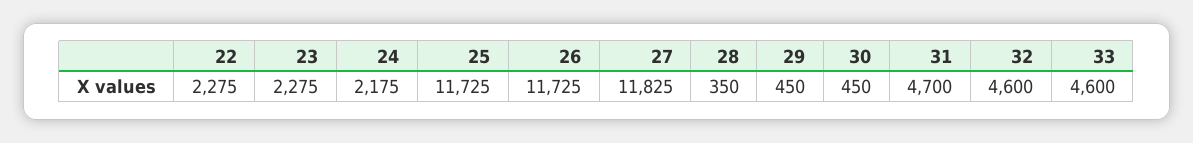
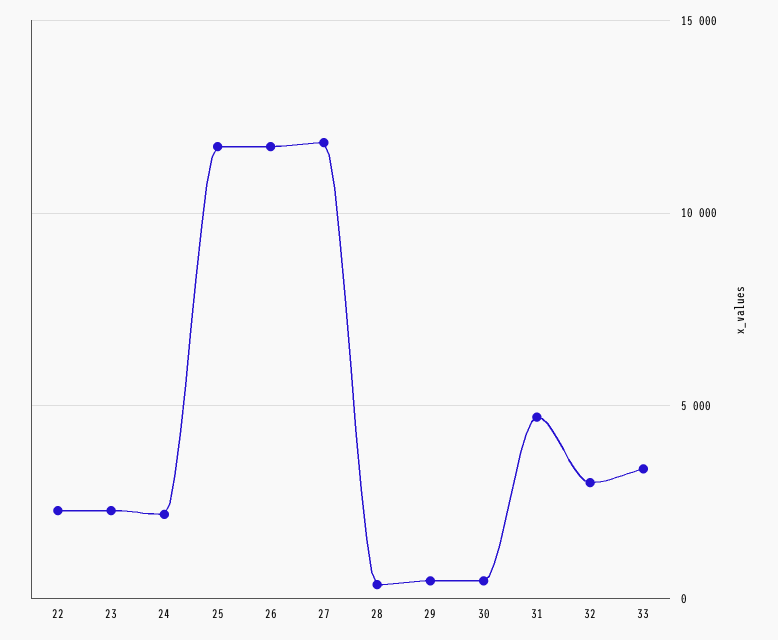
  {
    "22": 2275,
    "23": 2275,
    "24": 2175,
    "25": 11725,
    "26": 11725,
    "27": 11825,
    "28": 350,
    "29": 450,
    "30": 450,
    "31": 4700,
-   "32": 4600,
+   "32": 3000,
-   "33": 4600
+   "33": 3500
  }

